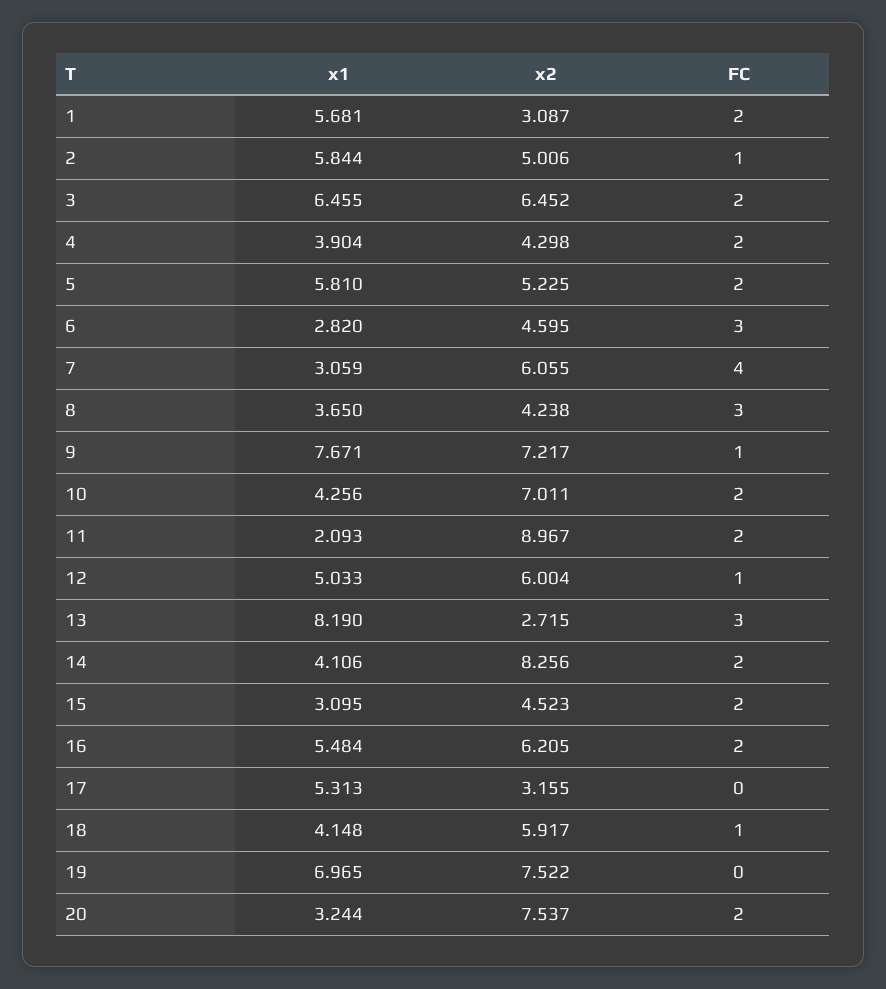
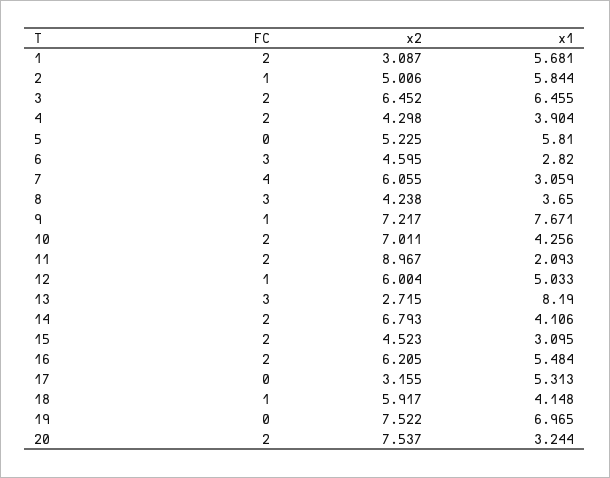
  {
    "x1": {
      "1": 5.681,
      "2": 5.844,
      "3": 6.455,
      "4": 3.904,
      "5": 5.81,
      "6": 2.82,
      "7": 3.059,
      "8": 3.65,
      "9": 7.671,
      "10": 4.256,
      "11": 2.093,
      "12": 5.033,
      "13": 8.19,
      "14": 4.106,
      "15": 3.095,
      "16": 5.484,
      "17": 5.313,
      "18": 4.148,
      "19": 6.965,
      "20": 3.244
    },
    "x2": {
      "1": 3.087,
      "2": 5.006,
      "3": 6.452,
      "4": 4.298,
      "5": 5.225,
      "6": 4.595,
      "7": 6.055,
      "8": 4.238,
      "9": 7.217,
      "10": 7.011,
      "11": 8.967,
      "12": 6.004,
      "13": 2.715,
-     "14": 8.256,
+     "14": 6.793,
      "15": 4.523,
      "16": 6.205,
      "17": 3.155,
      "18": 5.917,
      "19": 7.522,
      "20": 7.537
    },
    "FC": {
      "1": 2,
      "2": 1,
      "3": 2,
      "4": 2,
-     "5": 2,
+     "5": 0,
      "6": 3,
      "7": 4,
      "8": 3,
      "9": 1,
      "10": 2,
      "11": 2,
      "12": 1,
      "13": 3,
      "14": 2,
      "15": 2,
      "16": 2,
      "17": 0,
      "18": 1,
      "19": 0,
      "20": 2
    }
  }

